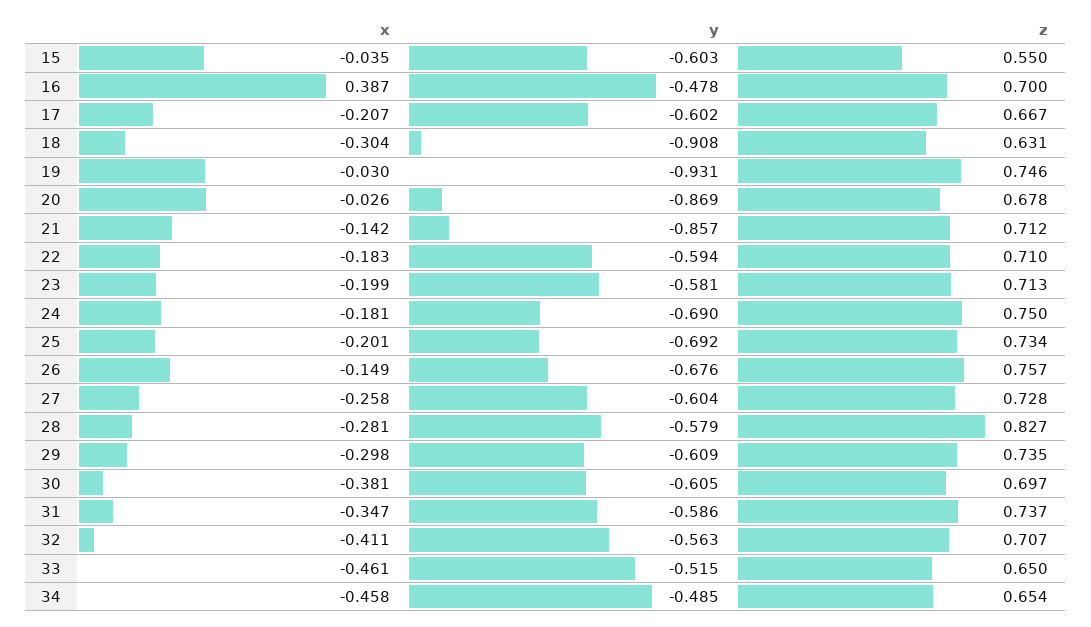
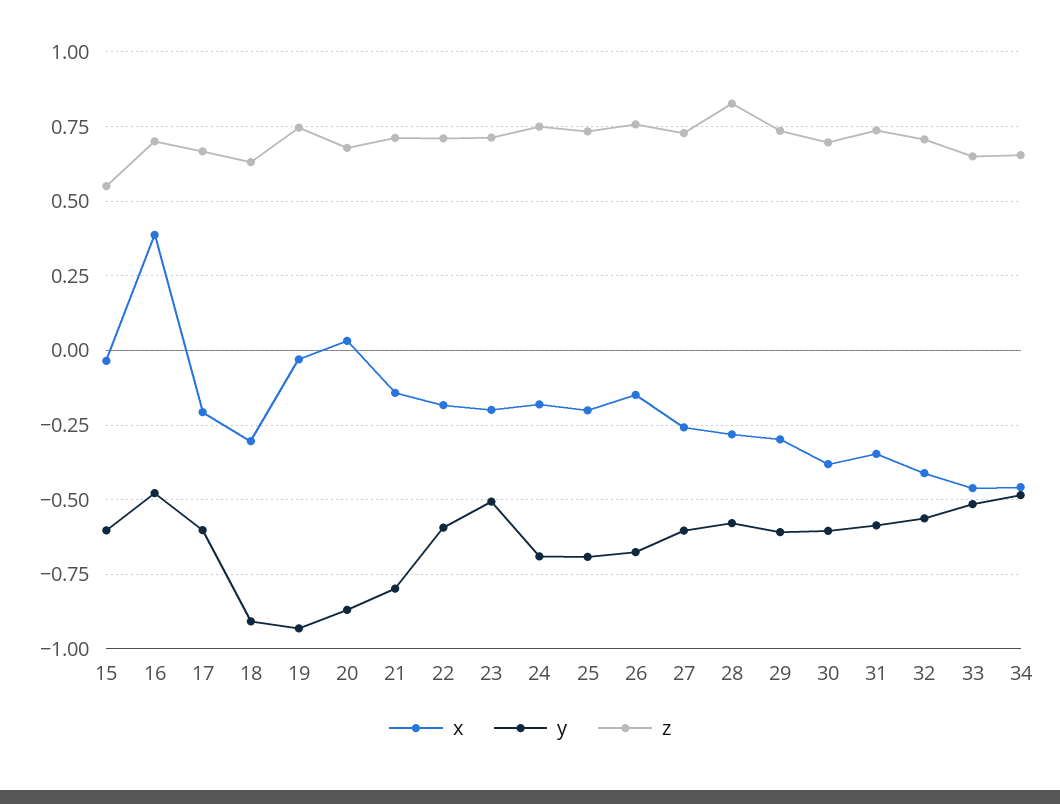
  {
    "x": {
      "15": -0.035,
      "16": 0.387,
      "17": -0.207,
      "18": -0.304,
      "19": -0.03,
-     "20": -0.026,
+     "20": 0.025,
      "21": -0.142,
      "22": -0.183,
      "23": -0.199,
      "24": -0.181,
      "25": -0.201,
      "26": -0.149,
      "27": -0.258,
      "28": -0.281,
      "29": -0.298,
      "30": -0.381,
      "31": -0.347,
      "32": -0.411,
      "33": -0.461,
      "34": -0.458
    },
    "y": {
      "15": -0.603,
      "16": -0.478,
      "17": -0.602,
      "18": -0.908,
      "19": -0.931,
      "20": -0.869,
-     "21": -0.857,
+     "21": -0.8,
      "22": -0.594,
-     "23": -0.581,
+     "23": -0.5,
      "24": -0.69,
      "25": -0.692,
      "26": -0.676,
      "27": -0.604,
      "28": -0.579,
      "29": -0.609,
      "30": -0.605,
      "31": -0.586,
      "32": -0.563,
      "33": -0.515,
      "34": -0.485
    },
    "z": {
      "15": 0.55,
      "16": 0.7,
      "17": 0.667,
      "18": 0.631,
      "19": 0.746,
      "20": 0.678,
      "21": 0.712,
      "22": 0.71,
      "23": 0.713,
      "24": 0.75,
      "25": 0.734,
      "26": 0.757,
      "27": 0.728,
      "28": 0.827,
      "29": 0.735,
      "30": 0.697,
      "31": 0.737,
      "32": 0.707,
      "33": 0.65,
      "34": 0.654
    }
  }

